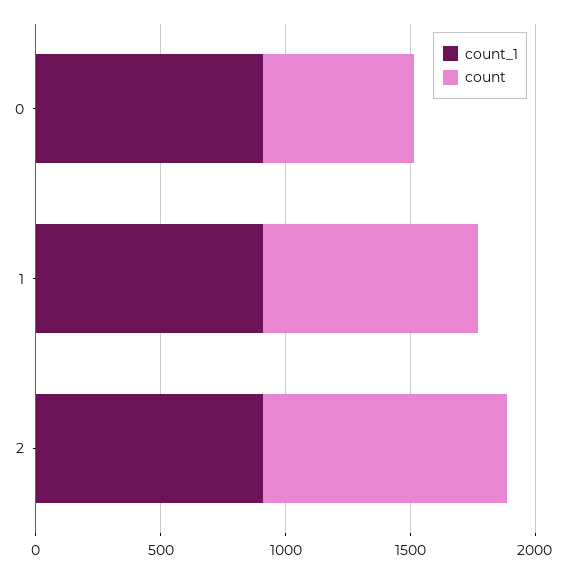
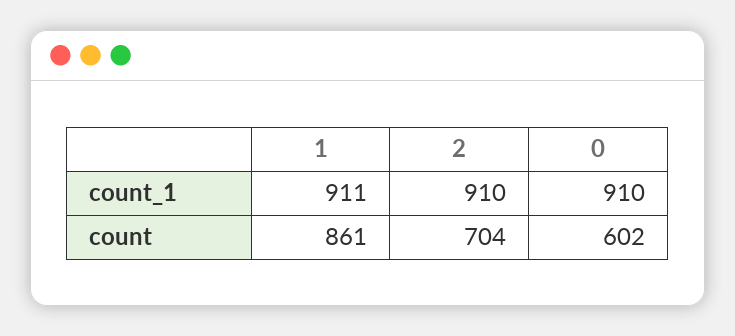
  {
    "count_1": {
      "0": 910,
      "1": 911,
      "2": 910
    },
    "count": {
      "0": 602,
      "1": 861,
-     "2": 1000
+     "2": 704
    }
  }

